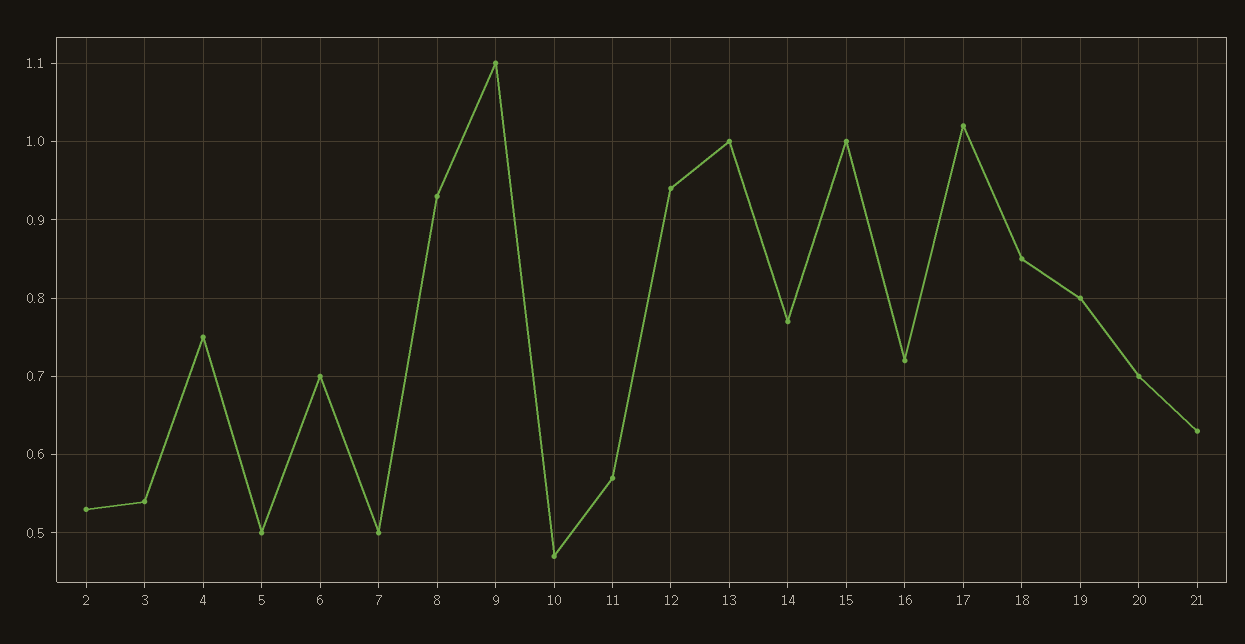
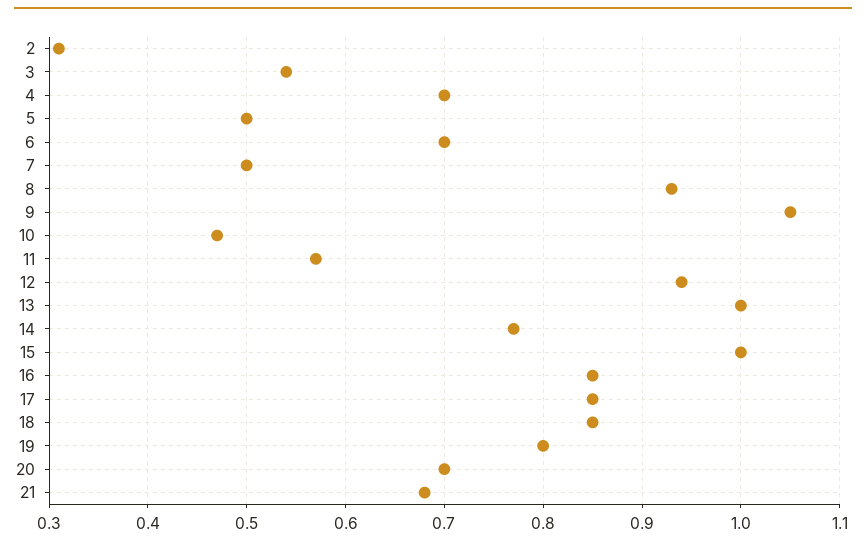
  {
-   "2": 0.53,
+   "2": 0.31,
    "3": 0.54,
-   "4": 0.75,
+   "4": 0.7,
    "5": 0.5,
    "6": 0.7,
    "7": 0.5,
    "8": 0.93,
-   "9": 1.1,
+   "9": 1.05,
    "10": 0.47,
    "11": 0.57,
    "12": 0.94,
    "13": 1,
    "14": 0.77,
    "15": 1,
-   "16": 0.72,
+   "16": 0.85,
-   "17": 1.02,
+   "17": 0.85,
    "18": 0.85,
    "19": 0.8,
    "20": 0.7,
-   "21": 0.63
+   "21": 0.68
  }

